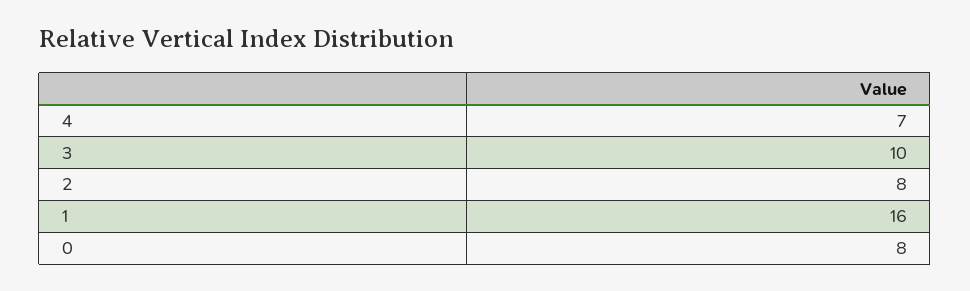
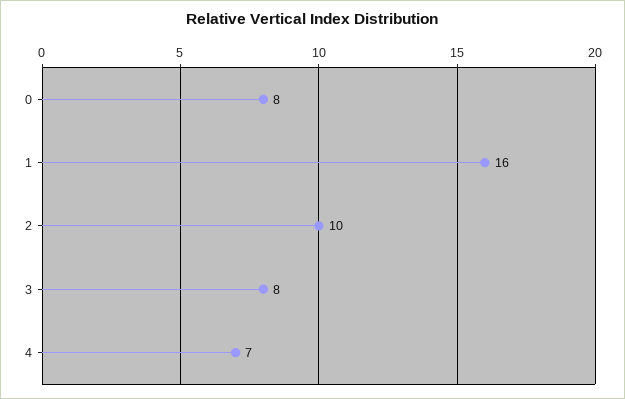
  {
    "4": 7,
-   "3": 10,
+   "3": 8,
-   "2": 8,
+   "2": 10,
    "1": 16,
    "0": 8
  }

